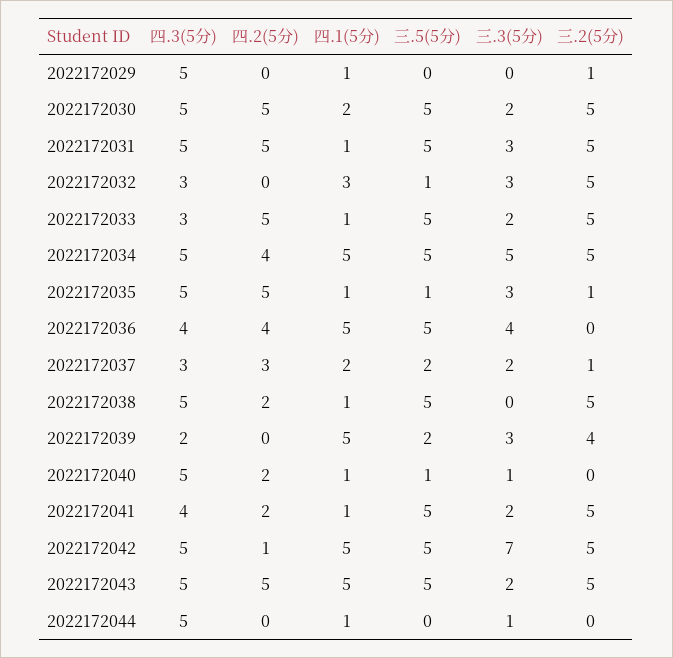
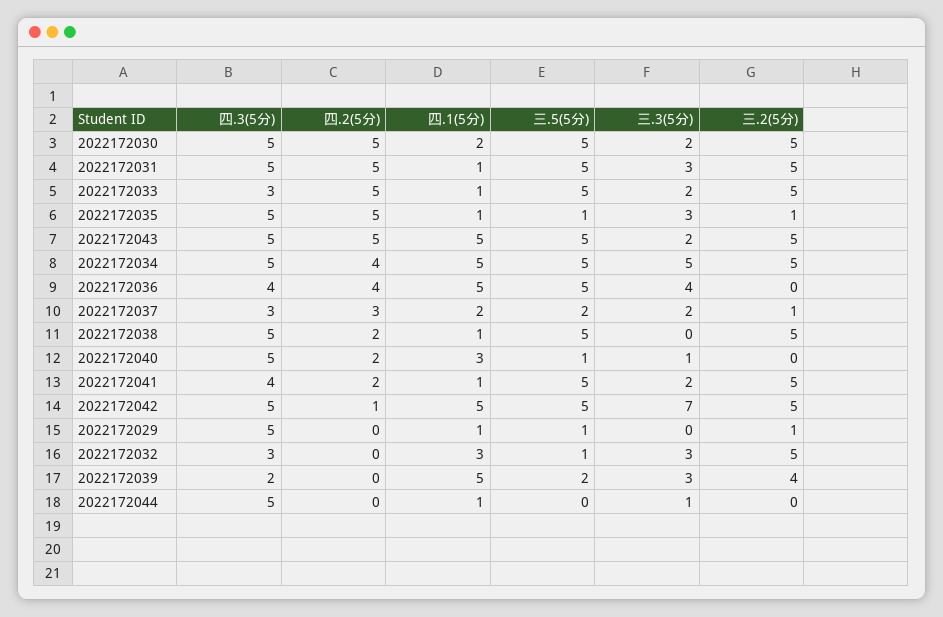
  {
    "四.3(5分)": {
      "2022172029": 5,
      "2022172030": 5,
      "2022172031": 5,
      "2022172032": 3,
      "2022172033": 3,
      "2022172034": 5,
      "2022172035": 5,
      "2022172036": 4,
      "2022172037": 3,
      "2022172038": 5,
      "2022172039": 2,
      "2022172040": 5,
      "2022172041": 4,
      "2022172042": 5,
      "2022172043": 5,
      "2022172044": 5
    },
    "四.2(5分)": {
      "2022172029": 0,
      "2022172030": 5,
      "2022172031": 5,
      "2022172032": 0,
      "2022172033": 5,
      "2022172034": 4,
      "2022172035": 5,
      "2022172036": 4,
      "2022172037": 3,
      "2022172038": 2,
      "2022172039": 0,
      "2022172040": 2,
      "2022172041": 2,
      "2022172042": 1,
      "2022172043": 5,
      "2022172044": 0
    },
    "四.1(5分)": {
      "2022172029": 1,
      "2022172030": 2,
      "2022172031": 1,
      "2022172032": 3,
      "2022172033": 1,
      "2022172034": 5,
      "2022172035": 1,
      "2022172036": 5,
      "2022172037": 2,
      "2022172038": 1,
      "2022172039": 5,
-     "2022172040": 1,
+     "2022172040": 3,
      "2022172041": 1,
      "2022172042": 5,
      "2022172043": 5,
      "2022172044": 1
    },
    "三.5(5分)": {
-     "2022172029": 0,
+     "2022172029": 1,
      "2022172030": 5,
      "2022172031": 5,
      "2022172032": 1,
      "2022172033": 5,
      "2022172034": 5,
      "2022172035": 1,
      "2022172036": 5,
      "2022172037": 2,
      "2022172038": 5,
      "2022172039": 2,
      "2022172040": 1,
      "2022172041": 5,
      "2022172042": 5,
      "2022172043": 5,
      "2022172044": 0
    },
    "三.3(5分)": {
      "2022172029": 0,
      "2022172030": 2,
      "2022172031": 3,
      "2022172032": 3,
      "2022172033": 2,
      "2022172034": 5,
      "2022172035": 3,
      "2022172036": 4,
      "2022172037": 2,
      "2022172038": 0,
      "2022172039": 3,
      "2022172040": 1,
      "2022172041": 2,
      "2022172042": 7,
      "2022172043": 2,
      "2022172044": 1
    },
    "三.2(5分)": {
      "2022172029": 1,
      "2022172030": 5,
      "2022172031": 5,
      "2022172032": 5,
      "2022172033": 5,
      "2022172034": 5,
      "2022172035": 1,
      "2022172036": 0,
      "2022172037": 1,
      "2022172038": 5,
      "2022172039": 4,
      "2022172040": 0,
      "2022172041": 5,
      "2022172042": 5,
      "2022172043": 5,
      "2022172044": 0
    }
  }

